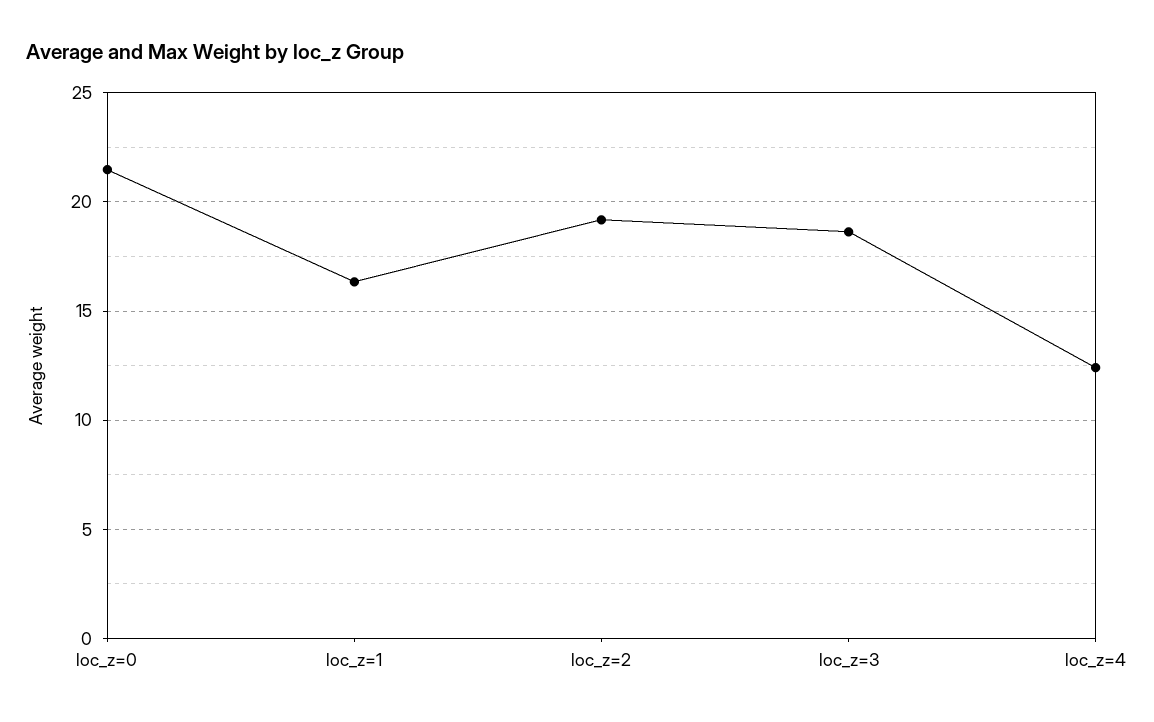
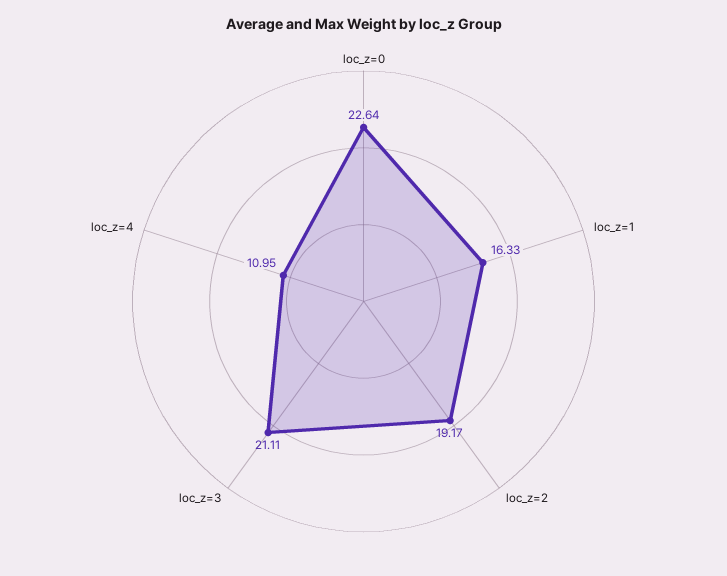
  {
-   "loc_z=0": 21.5,
+   "loc_z=0": 22.64,
    "loc_z=1": 16.33,
    "loc_z=2": 19.17,
-   "loc_z=3": 18.5,
+   "loc_z=3": 21.11,
-   "loc_z=4": 12.5
+   "loc_z=4": 10.95
  }

